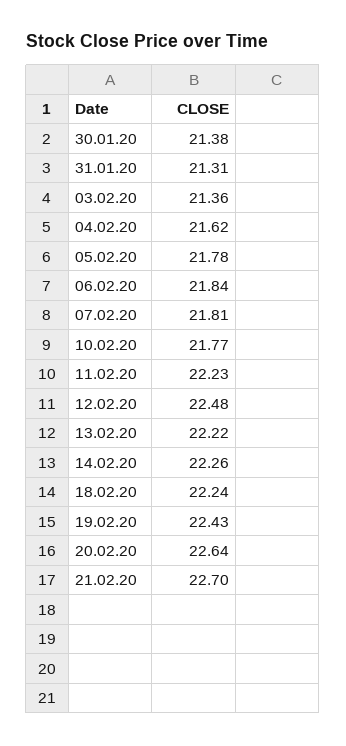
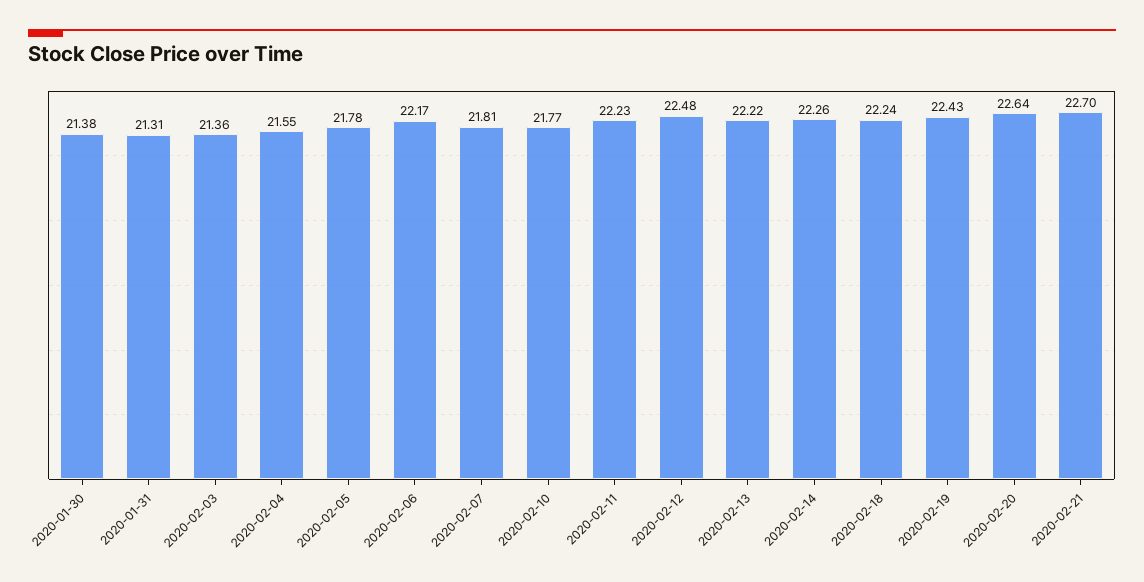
  {
    "30.01.20": 21.38,
    "31.01.20": 21.31,
    "03.02.20": 21.36,
-   "04.02.20": 21.62,
+   "04.02.20": 21.55,
    "05.02.20": 21.78,
-   "06.02.20": 21.84,
+   "06.02.20": 22.17,
    "07.02.20": 21.81,
    "10.02.20": 21.77,
    "11.02.20": 22.23,
    "12.02.20": 22.48,
    "13.02.20": 22.22,
    "14.02.20": 22.26,
    "18.02.20": 22.24,
    "19.02.20": 22.43,
    "20.02.20": 22.64,
    "21.02.20": 22.7
  }

